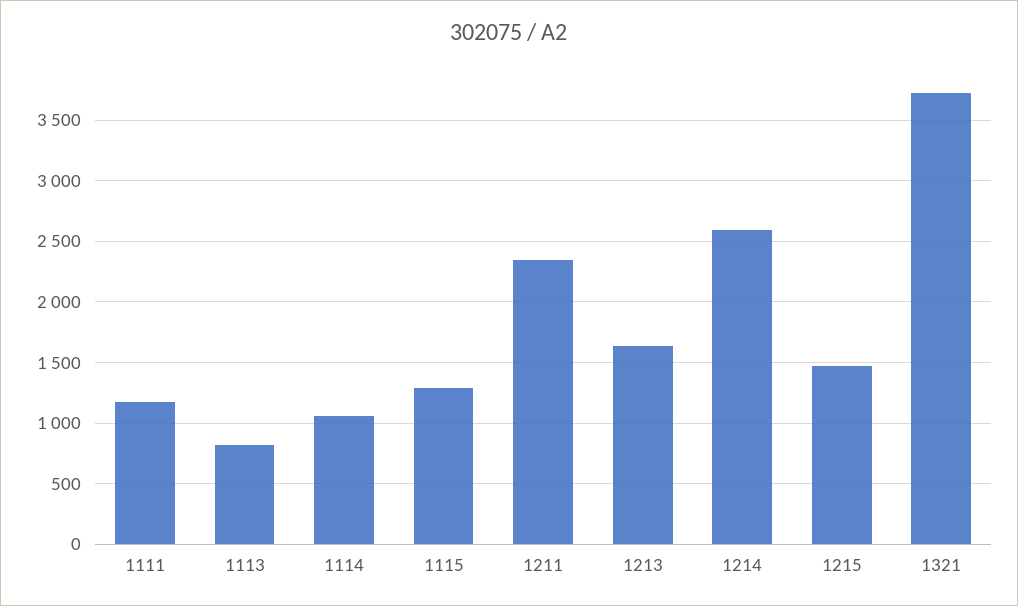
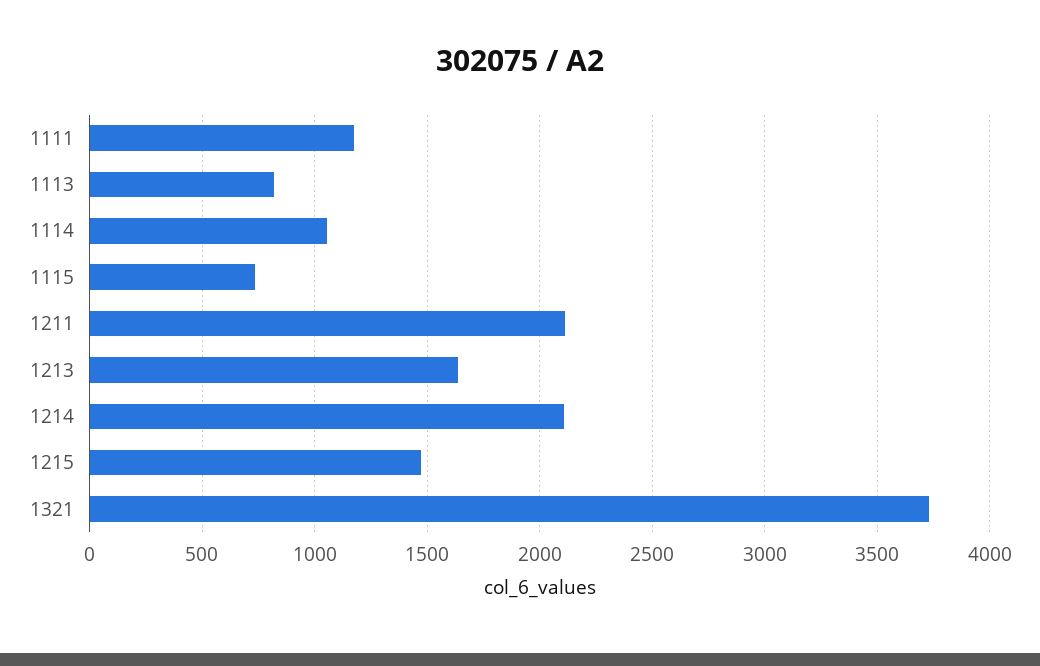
  {
    "1111": 1200,
    "1113": 800,
    "1114": 1050,
-   "1115": 1300,
+   "1115": 750,
-   "1211": 2350,
+   "1211": 2100,
    "1213": 1650,
-   "1214": 2600,
+   "1214": 2100,
    "1215": 1450,
    "1321": 3750
  }

